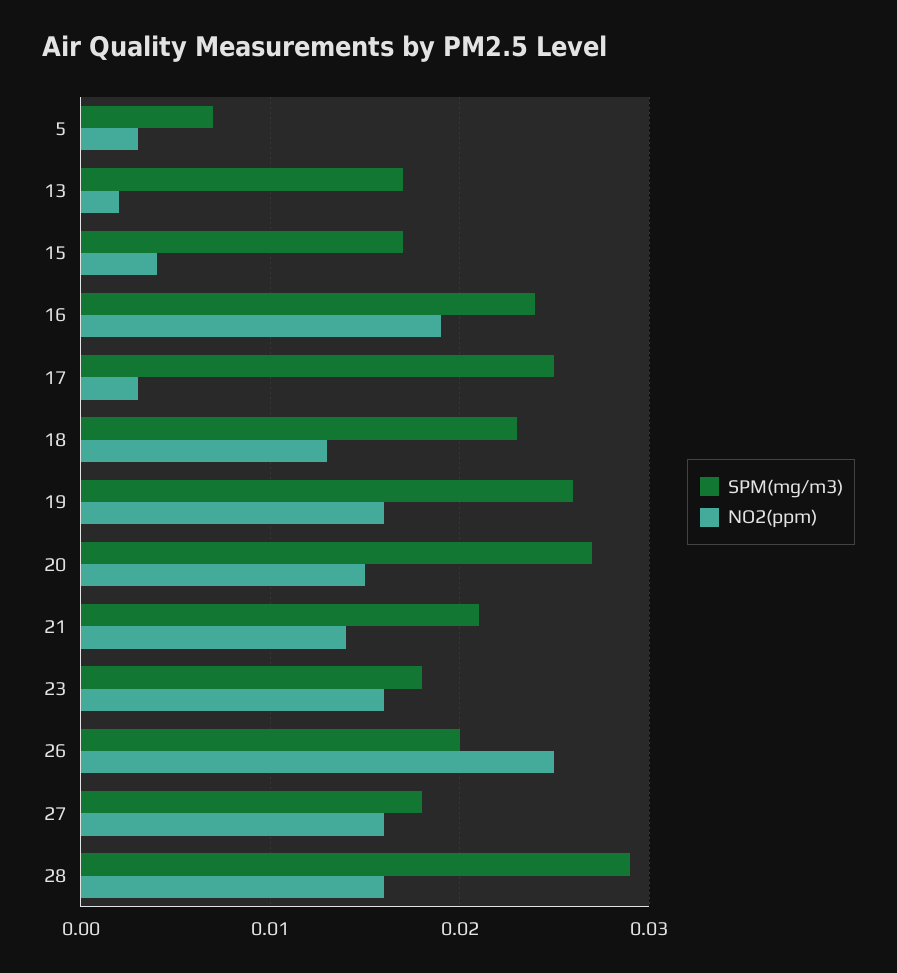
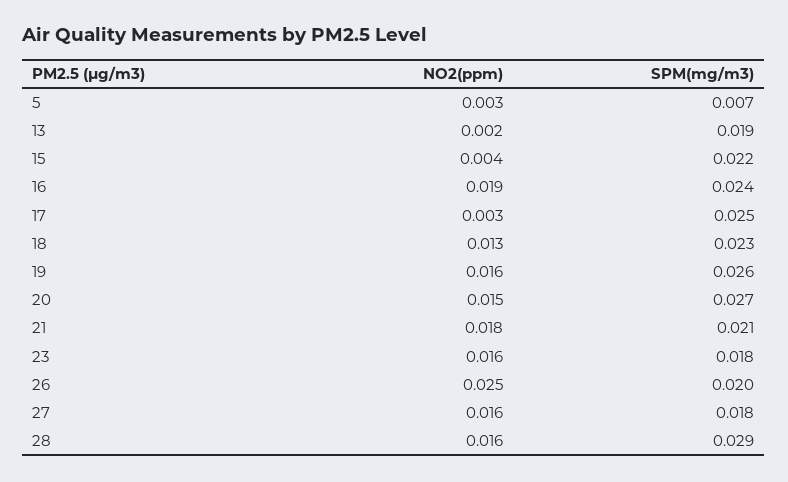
  {
    "SPM(mg/m3)": {
      "5": 0.007,
-     "13": 0.017,
+     "13": 0.019,
-     "15": 0.017,
+     "15": 0.022,
      "16": 0.024,
      "17": 0.025,
      "18": 0.023,
      "19": 0.026,
      "20": 0.027,
      "21": 0.021,
      "23": 0.018,
      "26": 0.02,
      "27": 0.018,
      "28": 0.029
    },
    "NO2(ppm)": {
      "5": 0.003,
      "13": 0.002,
      "15": 0.004,
      "16": 0.019,
      "17": 0.003,
      "18": 0.013,
      "19": 0.016,
      "20": 0.015,
-     "21": 0.014,
+     "21": 0.018,
      "23": 0.016,
      "26": 0.025,
      "27": 0.016,
      "28": 0.016
    }
  }

